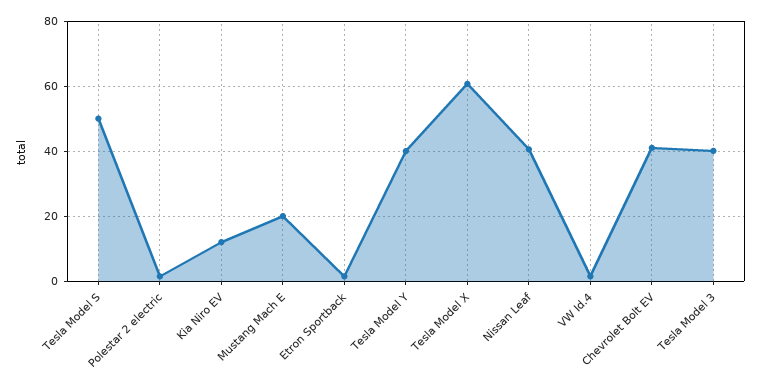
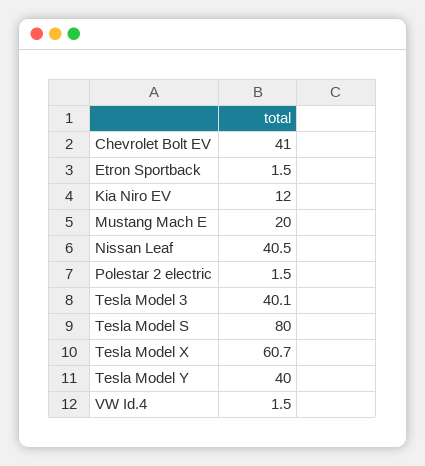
  {
-   "Tesla Model S": 50,
+   "Tesla Model S": 80,
    "Polestar 2 electric": 1.5,
    "Kia Niro EV": 12,
    "Mustang Mach E": 20,
    "Etron Sportback": 1.5,
    "Tesla Model Y": 40,
    "Tesla Model X": 60.7,
    "Nissan Leaf": 40.5,
    "VW Id.4": 1.5,
    "Chevrolet Bolt EV": 41,
    "Tesla Model 3": 40.1
  }

